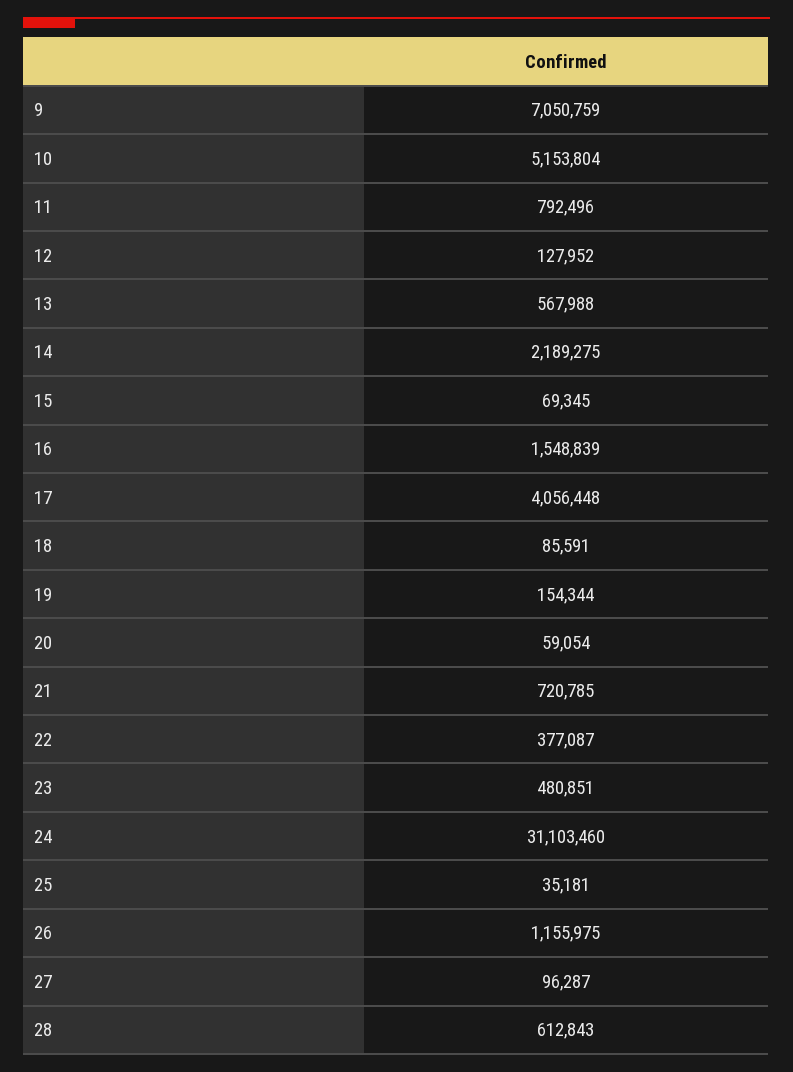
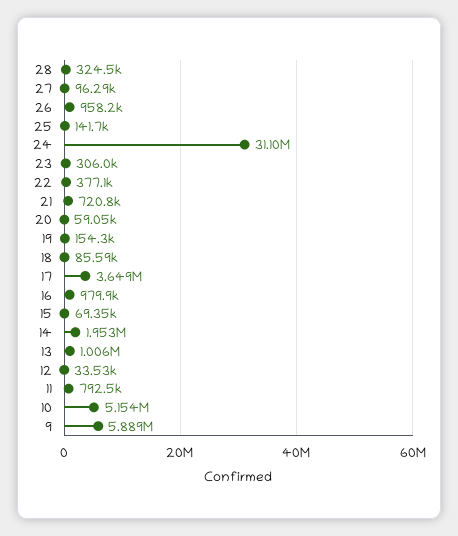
  {
-   "9": 7050759,
+   "9": 5889000,
    "10": 5153804,
    "11": 792496,
-   "12": 127952,
+   "12": 33530,
-   "13": 567988,
+   "13": 1006000,
-   "14": 2189275,
+   "14": 1953000,
    "15": 69345,
-   "16": 1548839,
+   "16": 979900,
-   "17": 4056448,
+   "17": 3649000,
    "18": 85591,
    "19": 154344,
    "20": 59054,
    "21": 720785,
    "22": 377087,
-   "23": 480851,
+   "23": 306000,
    "24": 31103460,
-   "25": 35181,
+   "25": 141700,
-   "26": 1155975,
+   "26": 958200,
    "27": 96287,
-   "28": 612843
+   "28": 324500
  }

